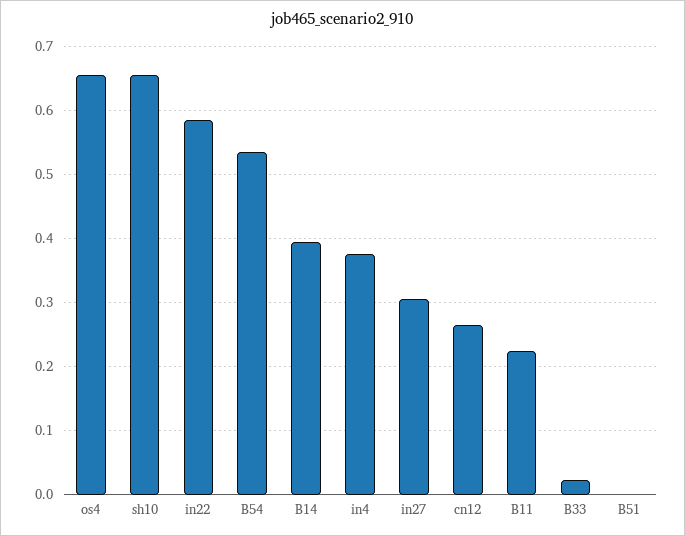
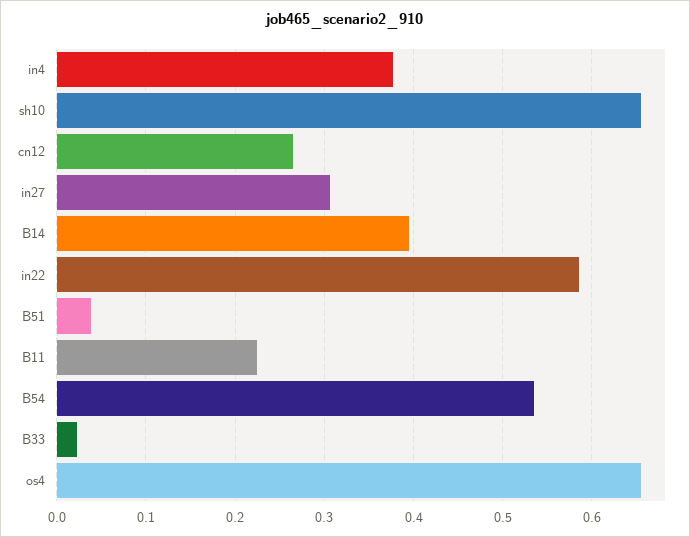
  {
    "os4": 0.66,
    "sh10": 0.66,
    "in22": 0.59,
    "B54": 0.54,
    "B14": 0.39,
    "in4": 0.38,
    "in27": 0.31,
    "cn12": 0.27,
    "B11": 0.23,
    "B33": 0.02,
-   "B51": 0
+   "B51": 0.04
  }

